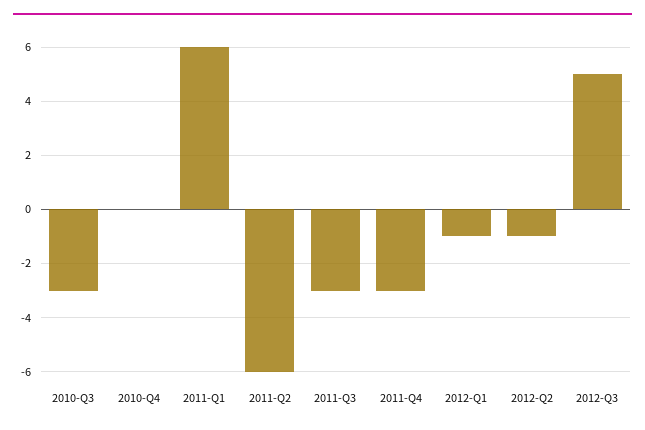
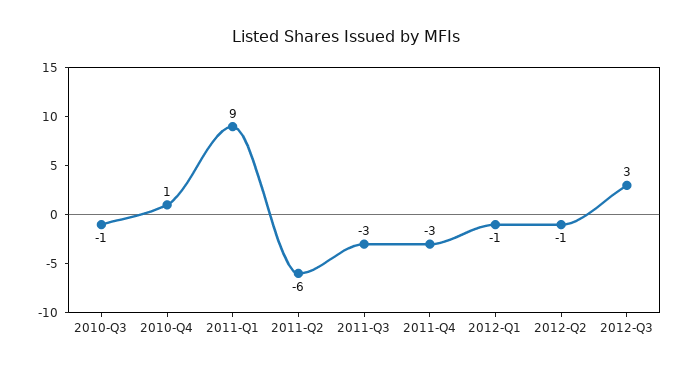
  {
-   "2010-Q3": -3,
+   "2010-Q3": -1,
-   "2010-Q4": 0,
+   "2010-Q4": 1,
-   "2011-Q1": 6,
+   "2011-Q1": 9,
    "2011-Q2": -6,
    "2011-Q3": -3,
    "2011-Q4": -3,
    "2012-Q1": -1,
    "2012-Q2": -1,
-   "2012-Q3": 5
+   "2012-Q3": 3
  }

